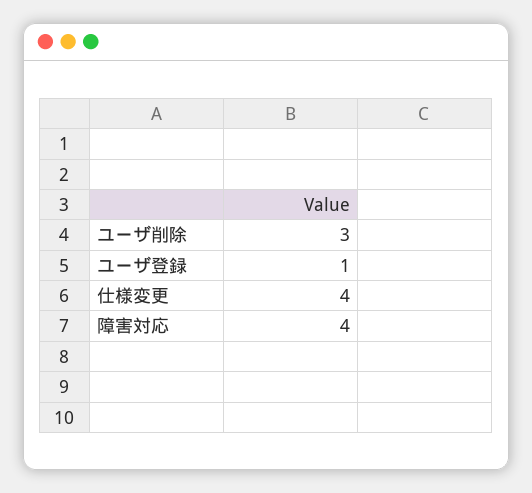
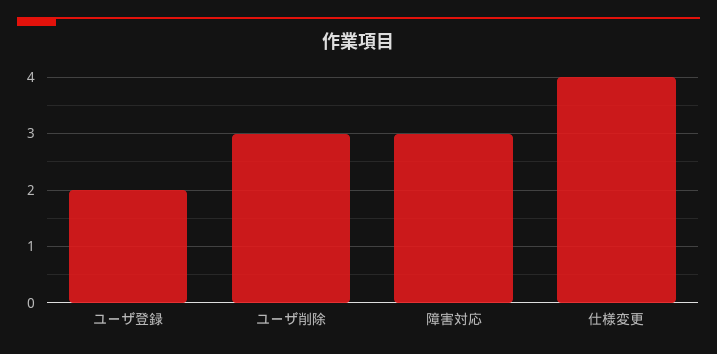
  {
    "ユーザ削除": 3,
-   "ユーザ登録": 1,
+   "ユーザ登録": 2,
    "仕様変更": 4,
-   "障害対応": 4
+   "障害対応": 3
  }

